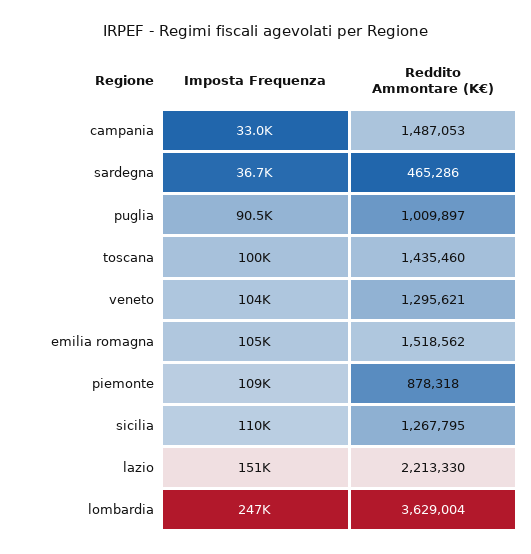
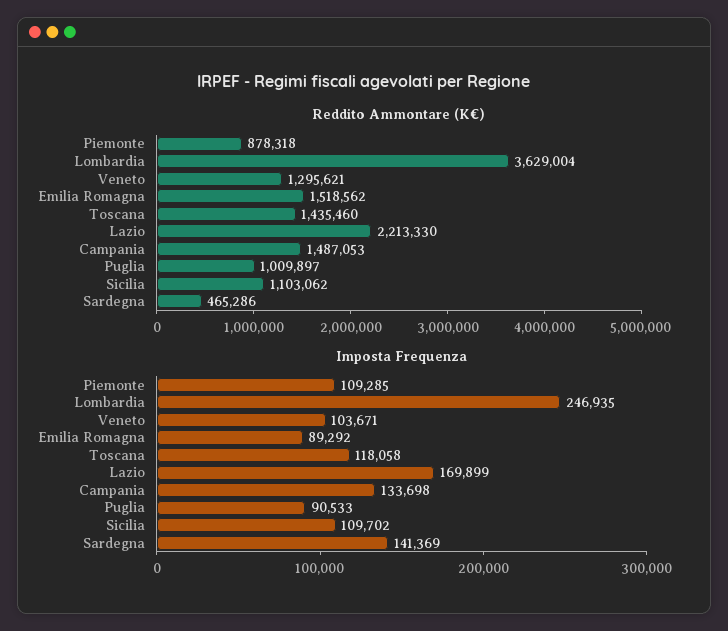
  {
    "Imposta Frequenza": {
-     "campania": 33000,
+     "campania": 133698,
-     "sardegna": 36700,
+     "sardegna": 141369,
      "puglia": 90533,
-     "toscana": 100000,
+     "toscana": 118058,
      "veneto": 103671,
-     "emilia romagna": 105000,
+     "emilia romagna": 89292,
      "piemonte": 109285,
      "sicilia": 109702,
-     "lazio": 151000,
+     "lazio": 169899,
      "lombardia": 246935
    },
    "Reddito Ammontare (K€)": {
      "campania": 1487053,
      "sardegna": 465286,
      "puglia": 1009897,
      "toscana": 1435460,
      "veneto": 1295621,
      "emilia romagna": 1518562,
      "piemonte": 878318,
-     "sicilia": 1267795,
+     "sicilia": 1103062,
      "lazio": 2213330,
      "lombardia": 3629004
    }
  }

